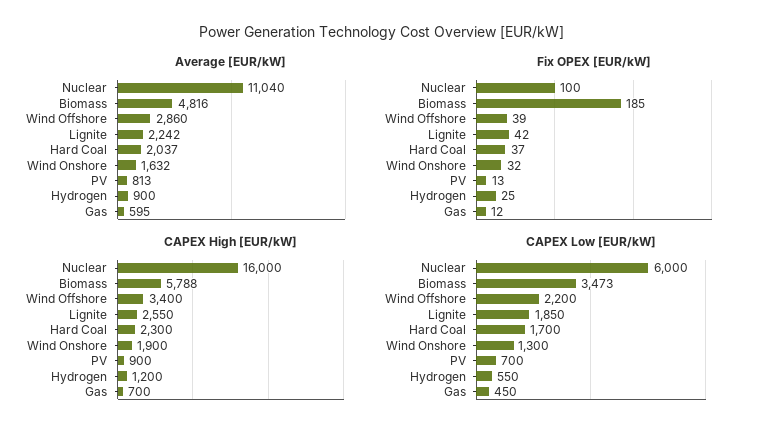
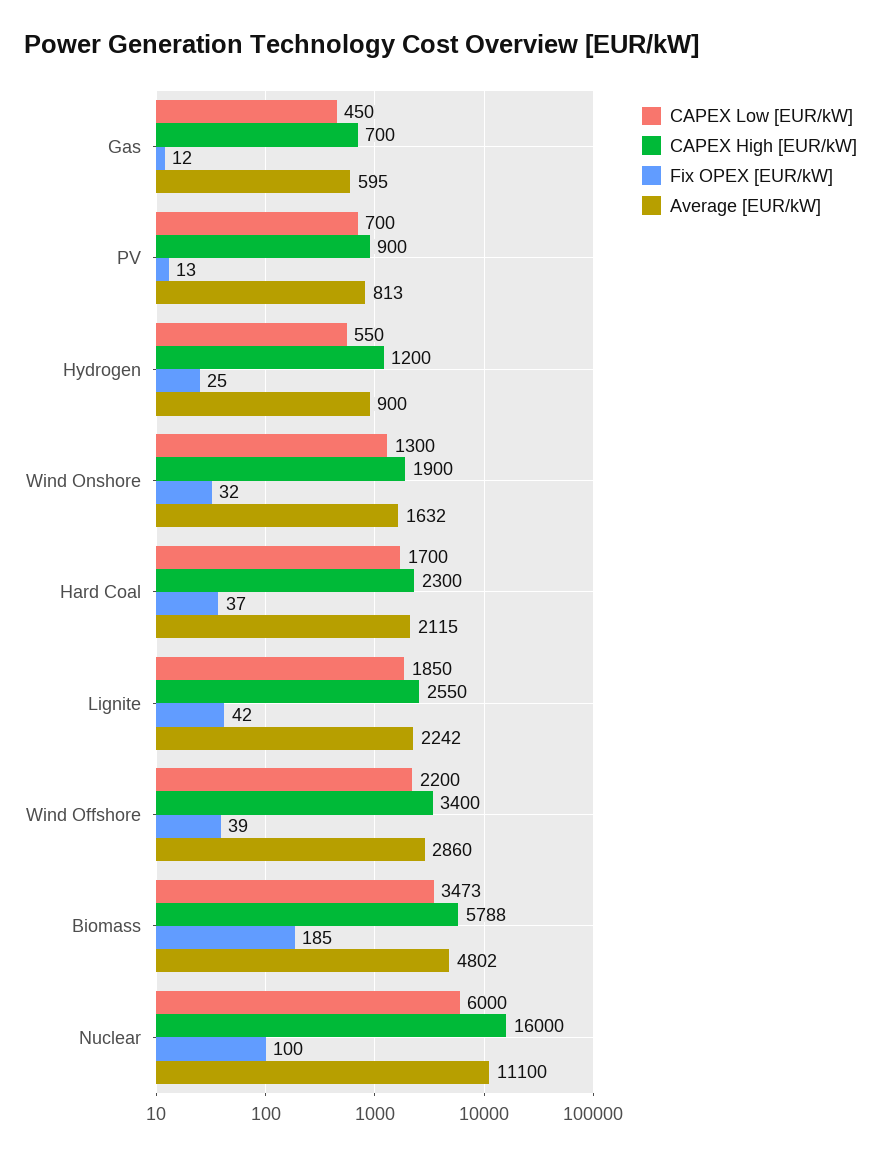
  {
    "Average [EUR/kW]": {
-     "Nuclear": 11040,
+     "Nuclear": 11100,
-     "Biomass": 4816,
+     "Biomass": 4802,
      "Wind Offshore": 2860,
      "Lignite": 2242,
-     "Hard Coal": 2037,
+     "Hard Coal": 2115,
      "Wind Onshore": 1632,
      "PV": 813,
      "Hydrogen": 900,
      "Gas": 595
    },
    "Fix OPEX [EUR/kW]": {
      "Nuclear": 100,
      "Biomass": 185,
      "Wind Offshore": 39,
      "Lignite": 42,
      "Hard Coal": 37,
      "Wind Onshore": 32,
      "PV": 13,
      "Hydrogen": 25,
      "Gas": 12
    },
    "CAPEX High [EUR/kW]": {
      "Nuclear": 16000,
      "Biomass": 5788,
      "Wind Offshore": 3400,
      "Lignite": 2550,
      "Hard Coal": 2300,
      "Wind Onshore": 1900,
      "PV": 900,
      "Hydrogen": 1200,
      "Gas": 700
    },
    "CAPEX Low [EUR/kW]": {
      "Nuclear": 6000,
      "Biomass": 3473,
      "Wind Offshore": 2200,
      "Lignite": 1850,
      "Hard Coal": 1700,
      "Wind Onshore": 1300,
      "PV": 700,
      "Hydrogen": 550,
      "Gas": 450
    }
  }

